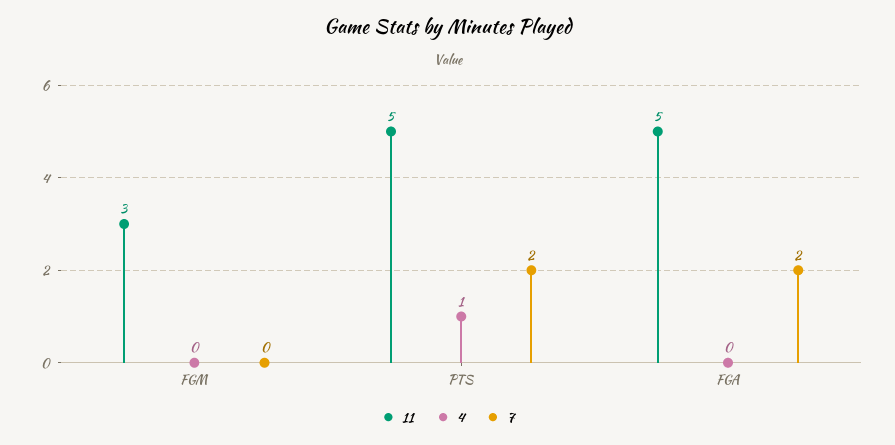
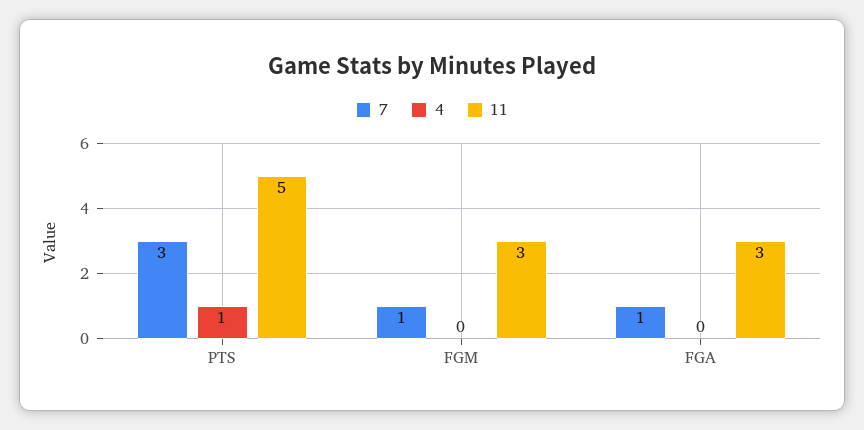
  {
    "11": {
      "FGM": 3,
      "PTS": 5,
-     "FGA": 5
+     "FGA": 3
    },
    "4": {
      "FGM": 0,
      "PTS": 1,
      "FGA": 0
    },
    "7": {
-     "FGM": 0,
+     "FGM": 1,
-     "PTS": 2,
+     "PTS": 3,
-     "FGA": 2
+     "FGA": 1
    }
  }

